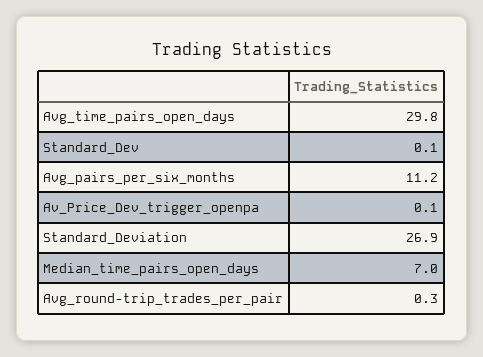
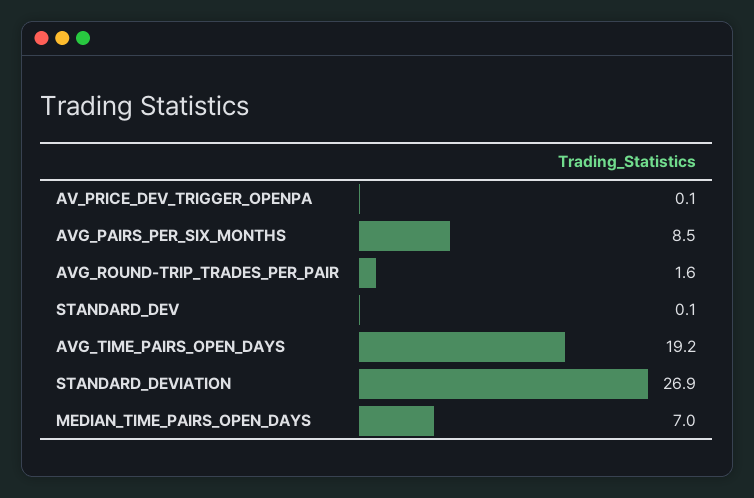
  {
-   "Avg_time_pairs_open_days": 29.8,
+   "Avg_time_pairs_open_days": 19.2,
    "Standard_Dev": 0.1,
-   "Avg_pairs_per_six_months": 11.2,
+   "Avg_pairs_per_six_months": 8.5,
    "Av_Price_Dev_trigger_openpa": 0.1,
    "Standard_Deviation": 26.9,
    "Median_time_pairs_open_days": 7,
-   "Avg_round-trip_trades_per_pair": 0.3
+   "Avg_round-trip_trades_per_pair": 1.6
  }

